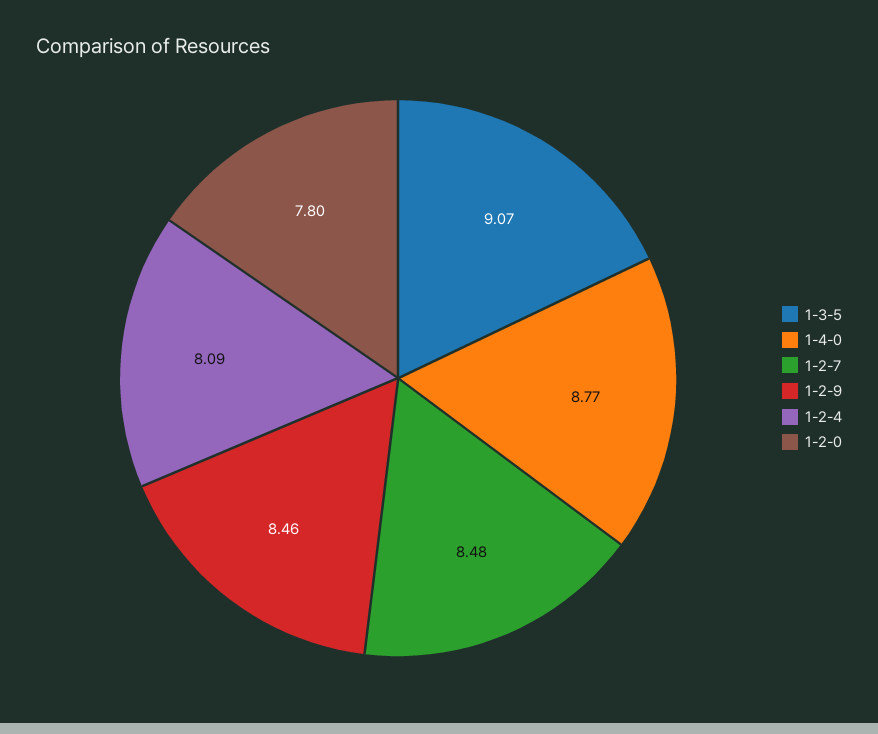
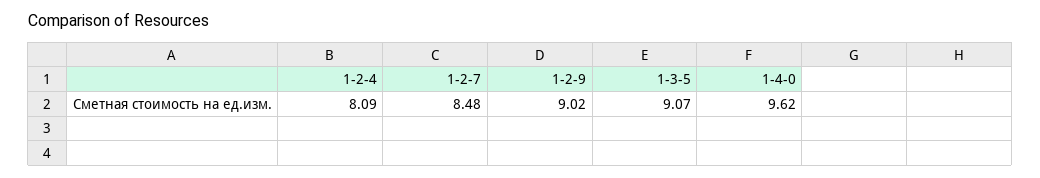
  {
    "1-3-5": 9.07,
-   "1-4-0": 8.77,
+   "1-4-0": 9.62,
    "1-2-7": 8.48,
-   "1-2-9": 8.46,
+   "1-2-9": 9.02,
-   "1-2-4": 8.09,
+   "1-2-4": 8.09
-   "1-2-0": 7.8
  }

